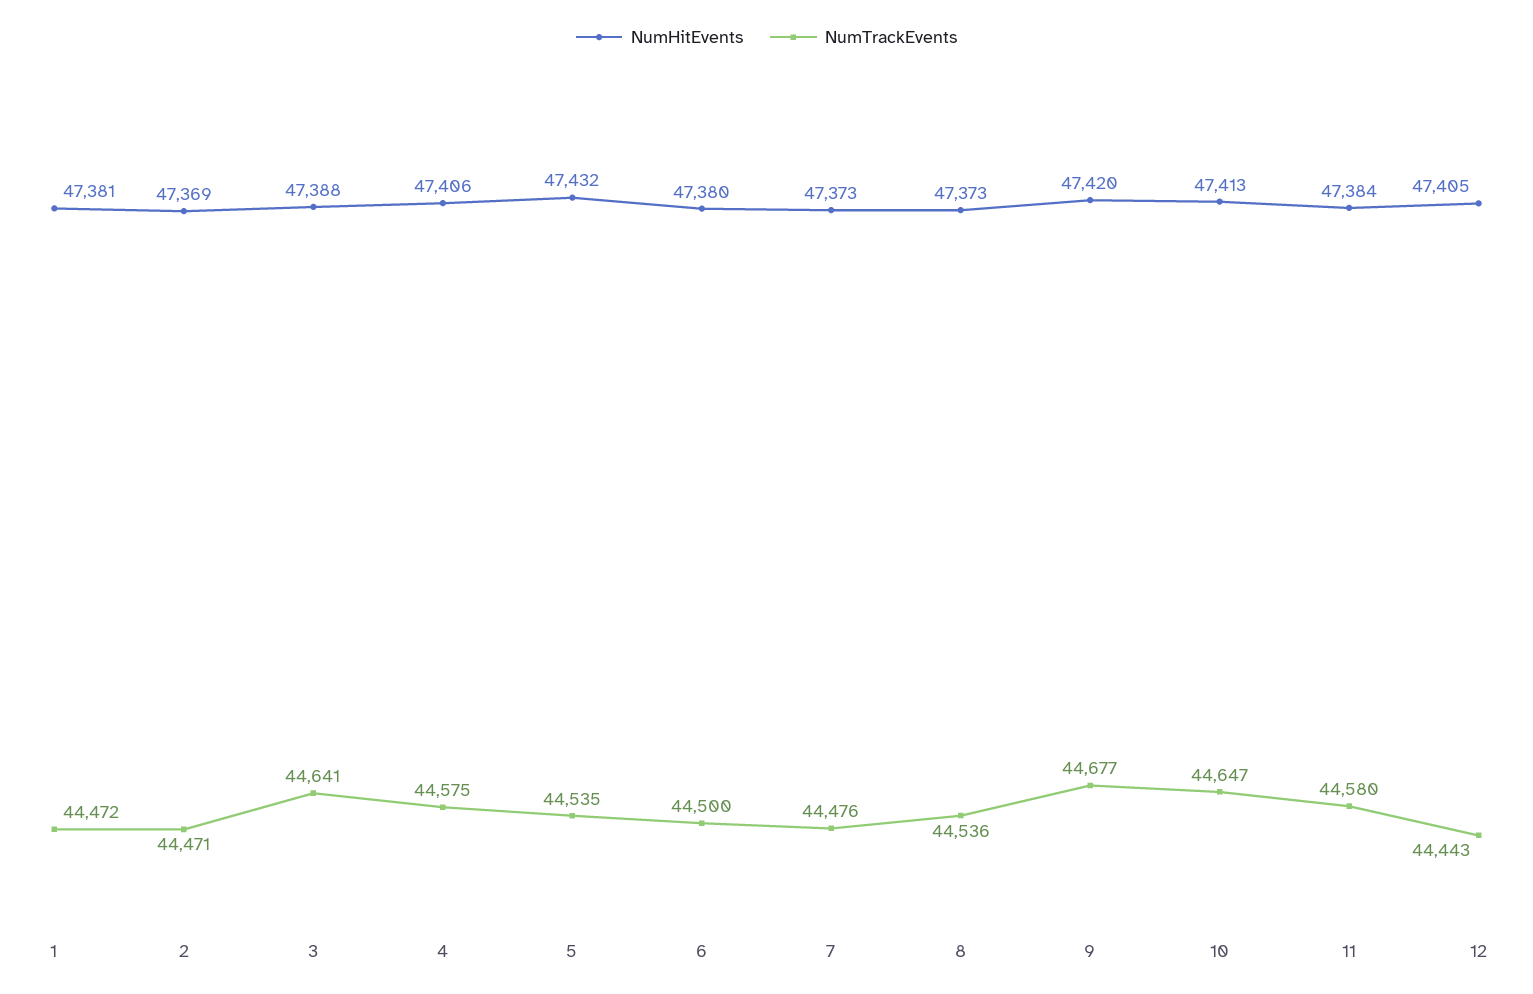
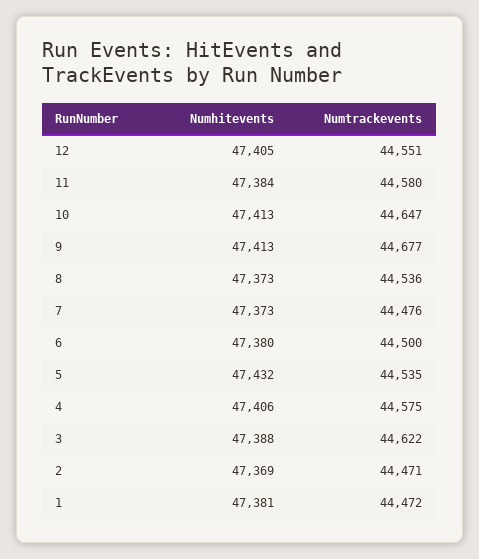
  {
    "NumHitEvents": {
      "1": 47381,
      "2": 47369,
      "3": 47388,
      "4": 47406,
      "5": 47432,
      "6": 47380,
      "7": 47373,
      "8": 47373,
-     "9": 47420,
+     "9": 47413,
      "10": 47413,
      "11": 47384,
      "12": 47405
    },
    "NumTrackEvents": {
      "1": 44472,
      "2": 44471,
-     "3": 44641,
+     "3": 44622,
      "4": 44575,
      "5": 44535,
      "6": 44500,
      "7": 44476,
      "8": 44536,
      "9": 44677,
      "10": 44647,
      "11": 44580,
-     "12": 44443
+     "12": 44551
    }
  }

